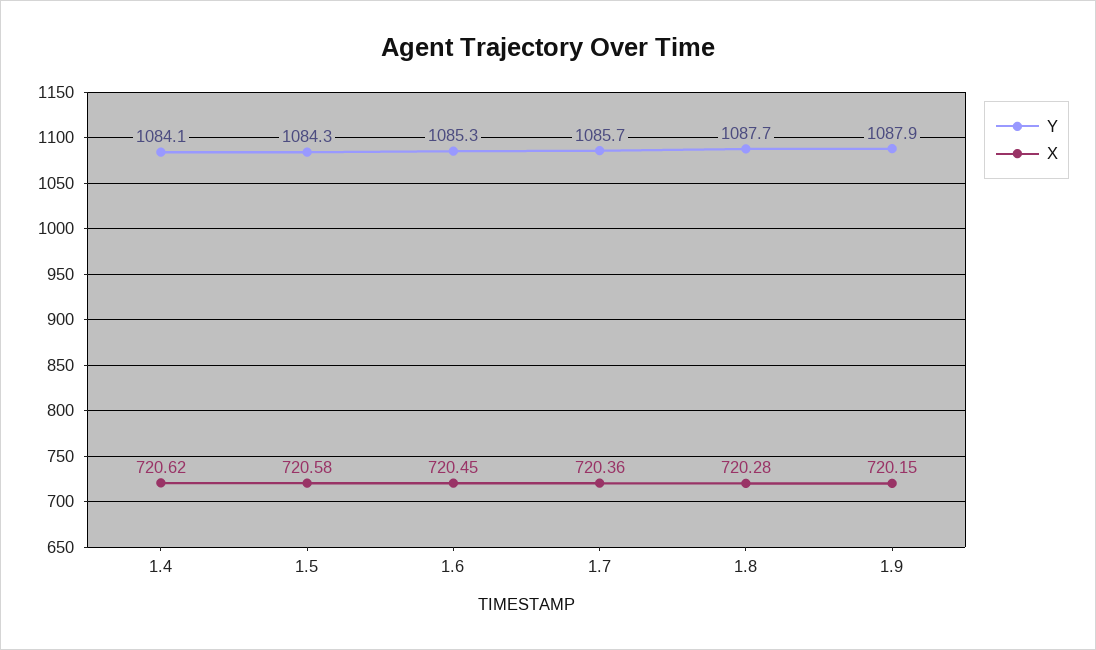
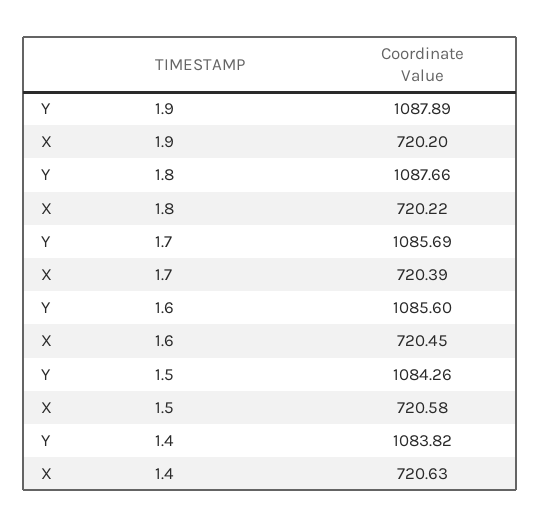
  {
    "Y": {
-     "1.4": 1084.1,
+     "1.4": 1083.82,
      "1.5": 1084.26,
-     "1.6": 1085.3,
+     "1.6": 1085.6,
      "1.7": 1085.69,
      "1.8": 1087.66,
      "1.9": 1087.89
    },
    "X": {
-     "1.4": 720.62,
+     "1.4": 720.63,
      "1.5": 720.58,
      "1.6": 720.45,
-     "1.7": 720.36,
+     "1.7": 720.39,
-     "1.8": 720.28,
+     "1.8": 720.22,
-     "1.9": 720.15
+     "1.9": 720.2
    }
  }

